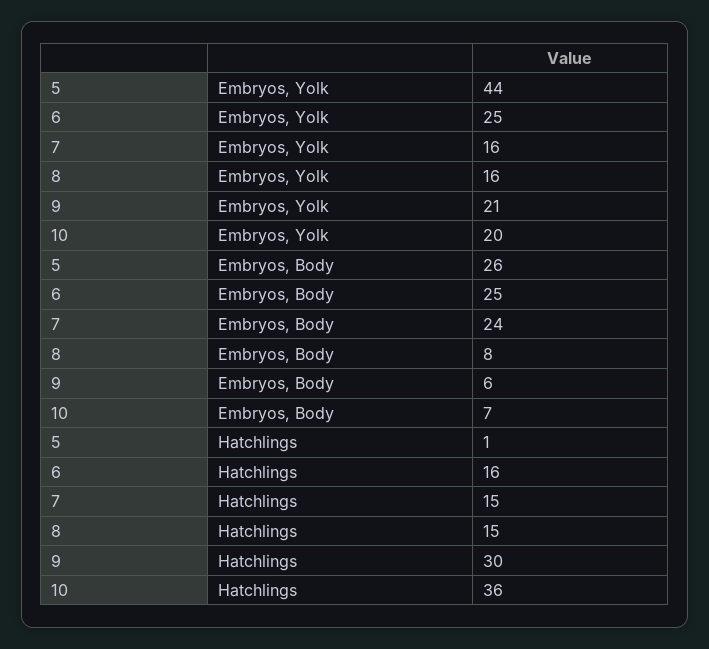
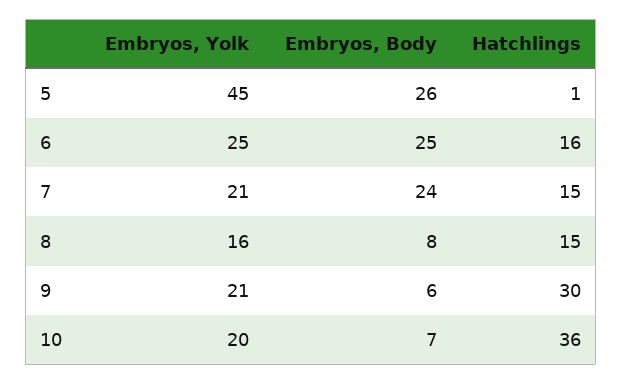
  {
    "5": {
-     "Embryos, Yolk": 44,
+     "Embryos, Yolk": 45,
      "Embryos, Body": 26,
      "Hatchlings": 1
    },
    "6": {
      "Embryos, Yolk": 25,
      "Embryos, Body": 25,
      "Hatchlings": 16
    },
    "7": {
-     "Embryos, Yolk": 16,
+     "Embryos, Yolk": 21,
      "Embryos, Body": 24,
      "Hatchlings": 15
    },
    "8": {
      "Embryos, Yolk": 16,
      "Embryos, Body": 8,
      "Hatchlings": 15
    },
    "9": {
      "Embryos, Yolk": 21,
      "Embryos, Body": 6,
      "Hatchlings": 30
    },
    "10": {
      "Embryos, Yolk": 20,
      "Embryos, Body": 7,
      "Hatchlings": 36
    }
  }

